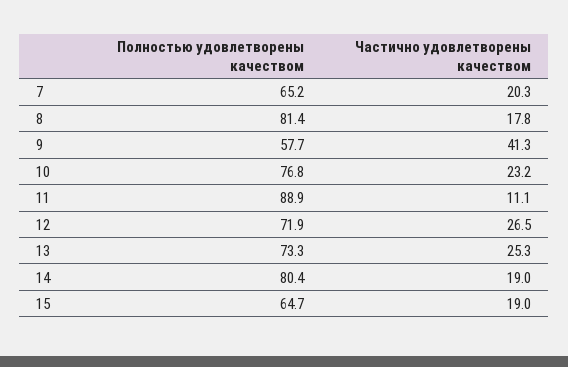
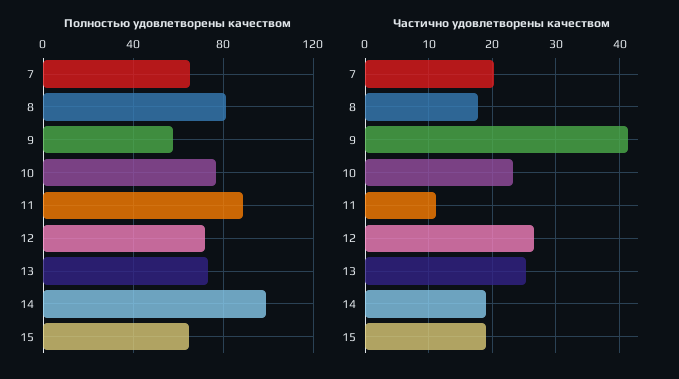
  {
    "Полностью удовлетворены качеством": {
      "7": 65.2,
      "8": 81.4,
      "9": 57.7,
      "10": 76.8,
      "11": 88.9,
      "12": 71.9,
      "13": 73.3,
-     "14": 80.4,
+     "14": 100,
      "15": 64.7
    },
    "Частично удовлетворены качеством": {
      "7": 20.3,
      "8": 17.8,
      "9": 41.3,
      "10": 23.2,
      "11": 11.1,
      "12": 26.5,
      "13": 25.3,
      "14": 19,
      "15": 19
    }
  }

